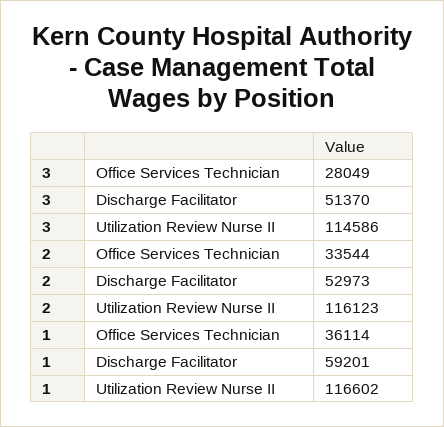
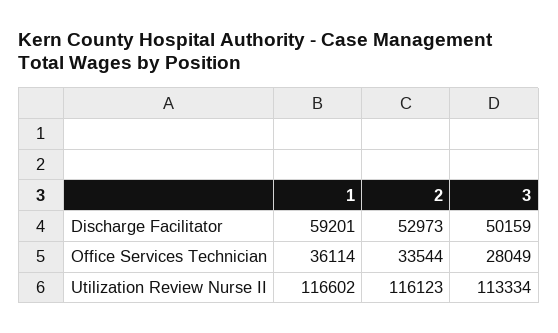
  {
    "3": {
      "Office Services Technician": 28049,
-     "Discharge Facilitator": 51370,
+     "Discharge Facilitator": 50159,
-     "Utilization Review Nurse II": 114586
+     "Utilization Review Nurse II": 113334
    },
    "2": {
      "Office Services Technician": 33544,
      "Discharge Facilitator": 52973,
      "Utilization Review Nurse II": 116123
    },
    "1": {
      "Office Services Technician": 36114,
      "Discharge Facilitator": 59201,
      "Utilization Review Nurse II": 116602
    }
  }

